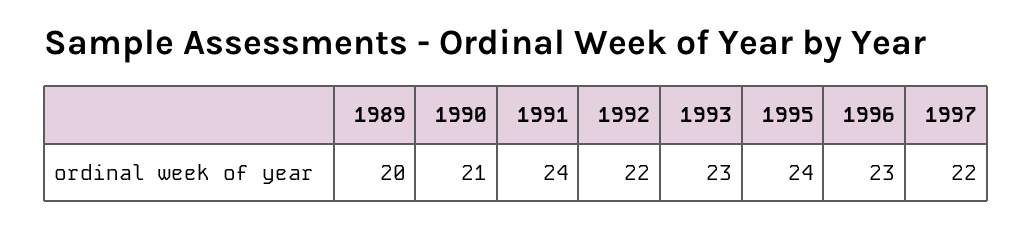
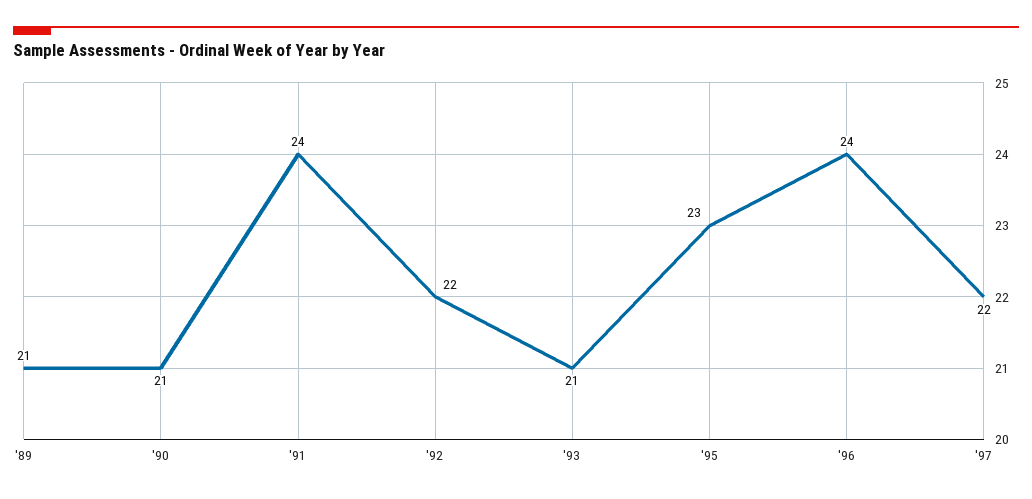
  {
-   "1989": 20,
+   "1989": 21,
    "1990": 21,
    "1991": 24,
    "1992": 22,
-   "1993": 23,
+   "1993": 21,
-   "1995": 24,
+   "1995": 23,
-   "1996": 23,
+   "1996": 24,
    "1997": 22
  }

